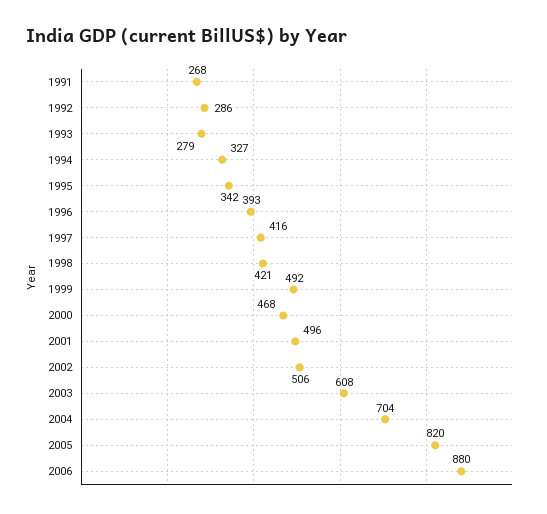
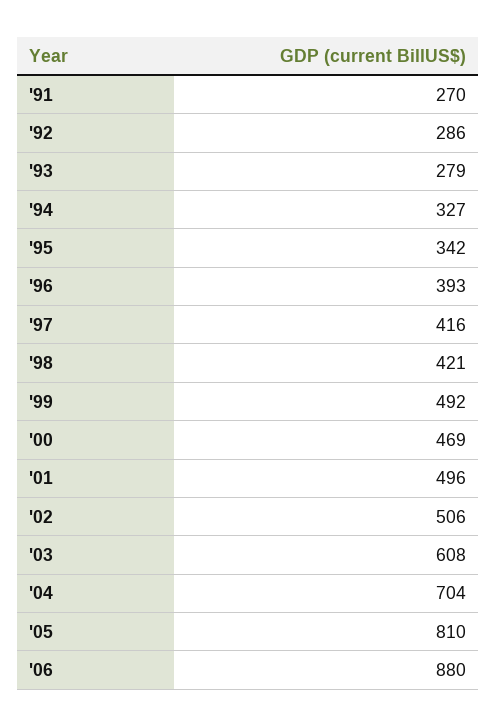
  {
-   "1991": 268,
+   "1991": 270,
    "1992": 286,
    "1993": 279,
    "1994": 327,
    "1995": 342,
    "1996": 393,
    "1997": 416,
    "1998": 421,
    "1999": 492,
-   "2000": 468,
+   "2000": 469,
    "2001": 496,
    "2002": 506,
    "2003": 608,
    "2004": 704,
-   "2005": 820,
+   "2005": 810,
    "2006": 880
  }

